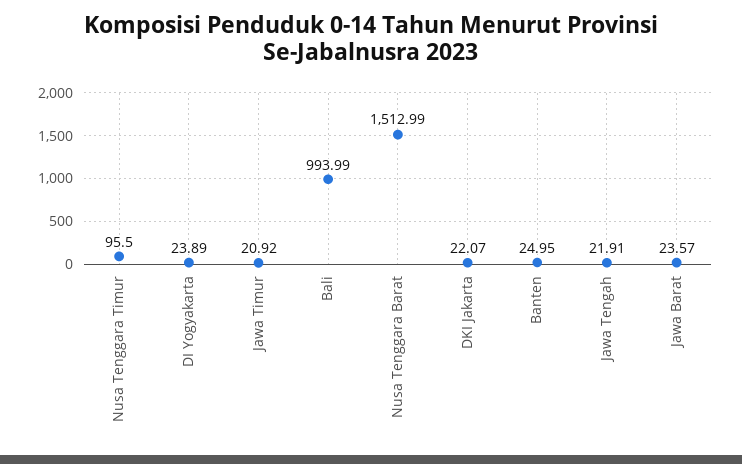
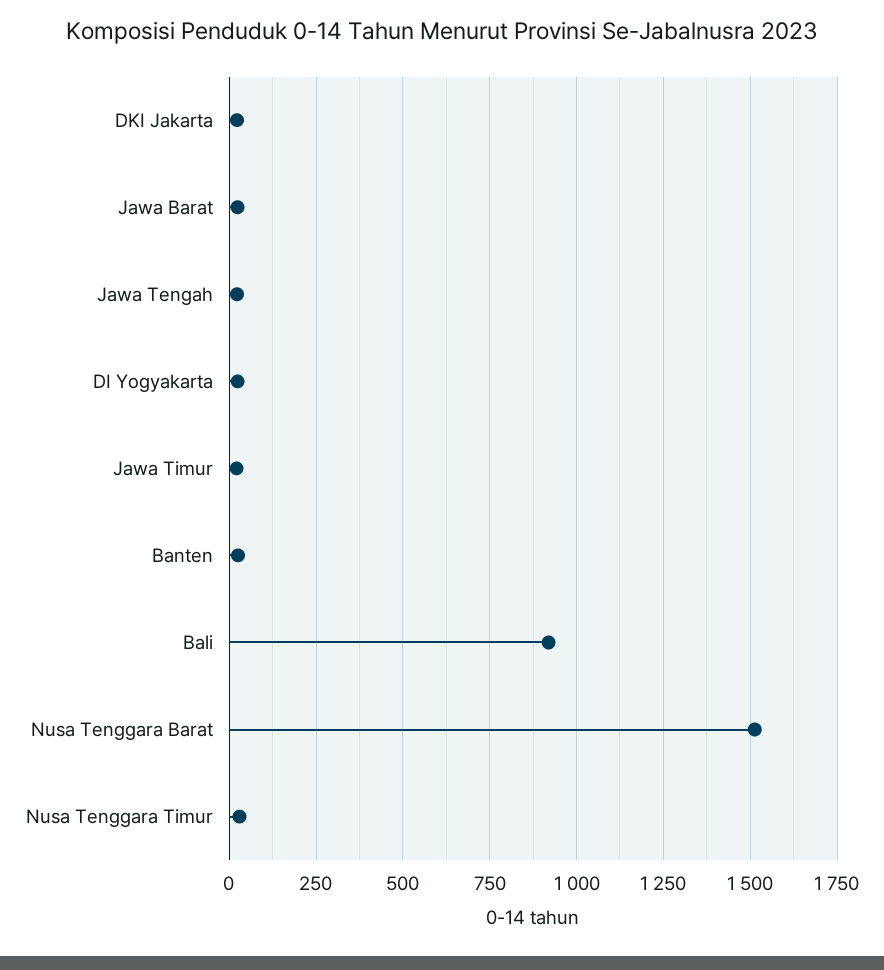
  {
-   "Nusa Tenggara Timur": 95.5,
+   "Nusa Tenggara Timur": 25,
    "DI Yogyakarta": 23.89,
    "Jawa Timur": 20.92,
-   "Bali": 993.99,
+   "Bali": 925,
    "Nusa Tenggara Barat": 1512.99,
    "DKI Jakarta": 22.07,
    "Banten": 24.95,
    "Jawa Tengah": 21.91,
    "Jawa Barat": 23.57
  }

